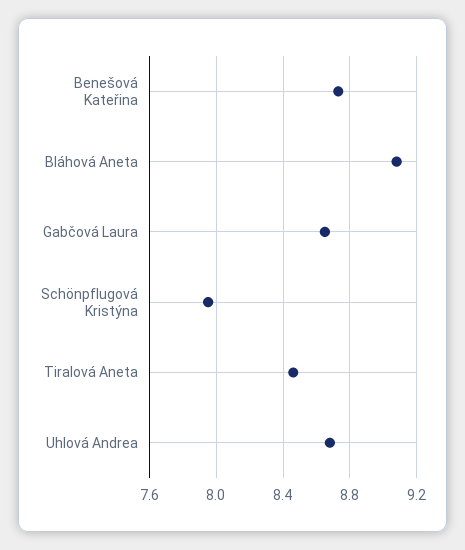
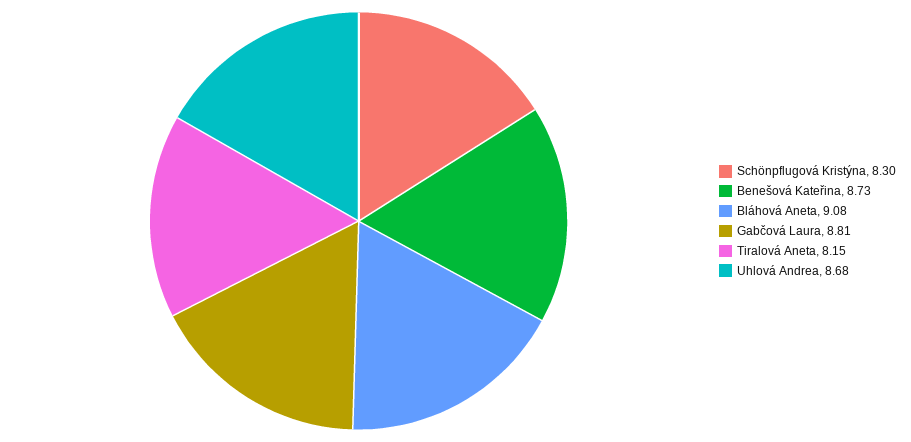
  {
    "Benešová Kateřina": 8.73,
    "Bláhová Aneta": 9.08,
-   "Gabčová Laura": 8.65,
+   "Gabčová Laura": 8.81,
-   "Schönpflugová Kristýna": 7.95,
+   "Schönpflugová Kristýna": 8.3,
-   "Tiralová Aneta": 8.45,
+   "Tiralová Aneta": 8.15,
    "Uhlová Andrea": 8.68
  }

